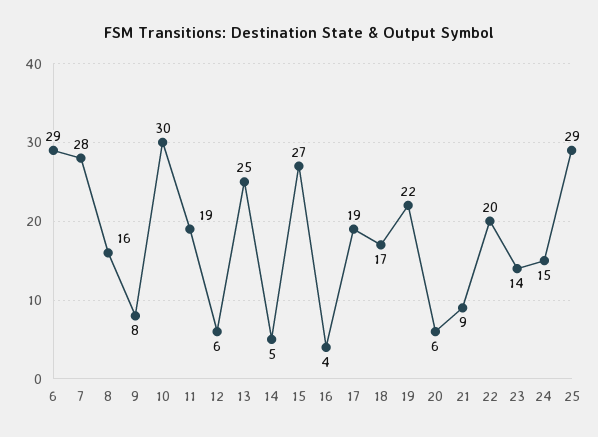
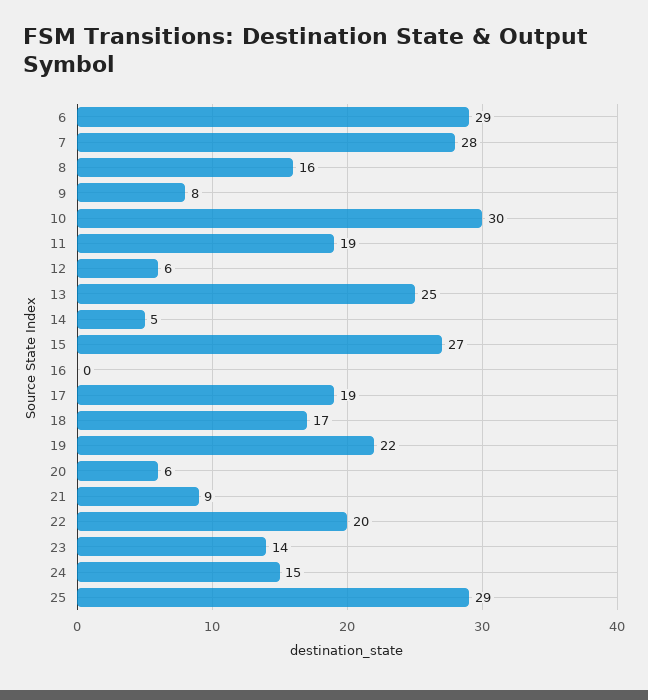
  {
    "6": 29,
    "7": 28,
    "8": 16,
    "9": 8,
    "10": 30,
    "11": 19,
    "12": 6,
    "13": 25,
    "14": 5,
    "15": 27,
-   "16": 4,
+   "16": 0,
    "17": 19,
    "18": 17,
    "19": 22,
    "20": 6,
    "21": 9,
    "22": 20,
    "23": 14,
    "24": 15,
    "25": 29
  }

